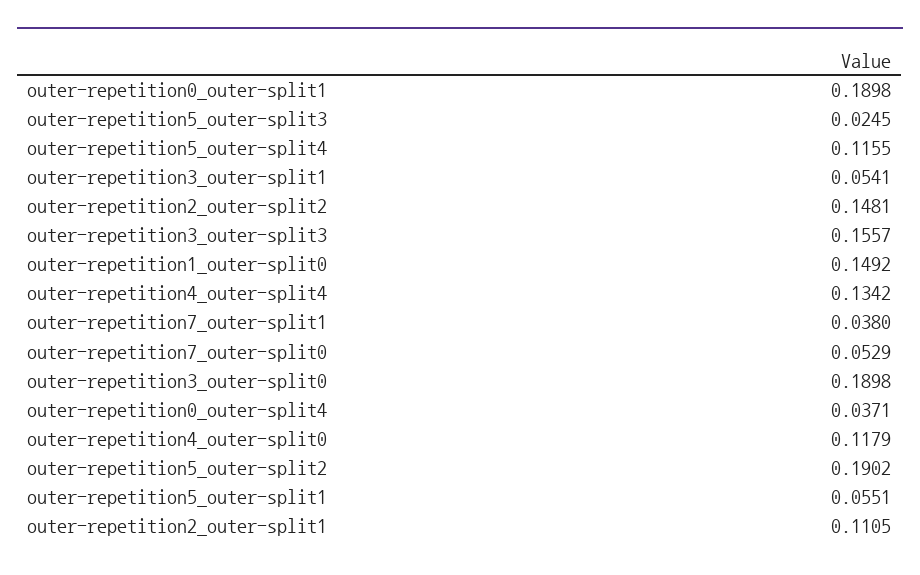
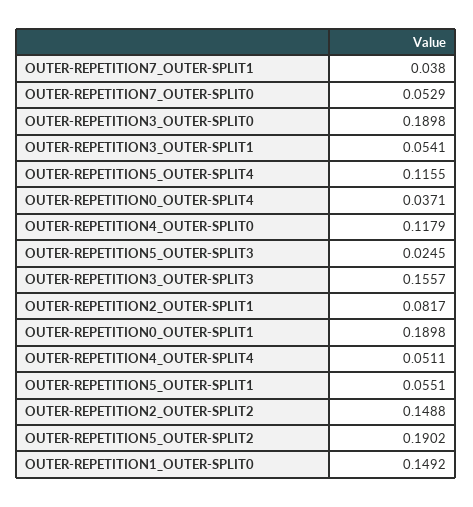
  {
    "outer-repetition0_outer-split1": 0.1898,
    "outer-repetition5_outer-split3": 0.0245,
    "outer-repetition5_outer-split4": 0.1155,
    "outer-repetition3_outer-split1": 0.0541,
-   "outer-repetition2_outer-split2": 0.1481,
+   "outer-repetition2_outer-split2": 0.1488,
    "outer-repetition3_outer-split3": 0.1557,
    "outer-repetition1_outer-split0": 0.1492,
-   "outer-repetition4_outer-split4": 0.1342,
+   "outer-repetition4_outer-split4": 0.0511,
    "outer-repetition7_outer-split1": 0.038,
    "outer-repetition7_outer-split0": 0.0529,
    "outer-repetition3_outer-split0": 0.1898,
    "outer-repetition0_outer-split4": 0.0371,
    "outer-repetition4_outer-split0": 0.1179,
    "outer-repetition5_outer-split2": 0.1902,
    "outer-repetition5_outer-split1": 0.0551,
-   "outer-repetition2_outer-split1": 0.1105
+   "outer-repetition2_outer-split1": 0.0817
  }

